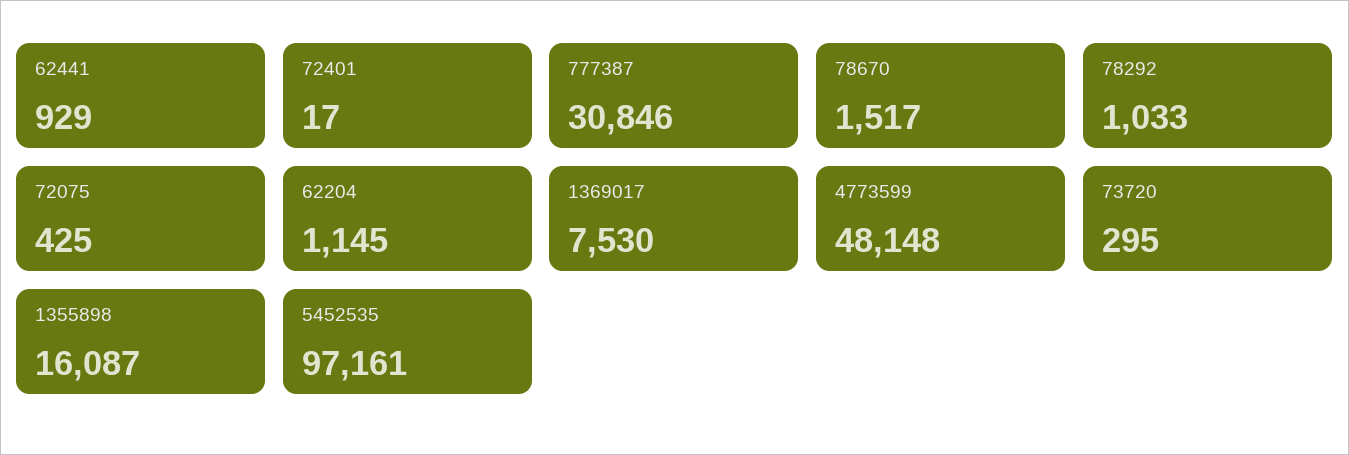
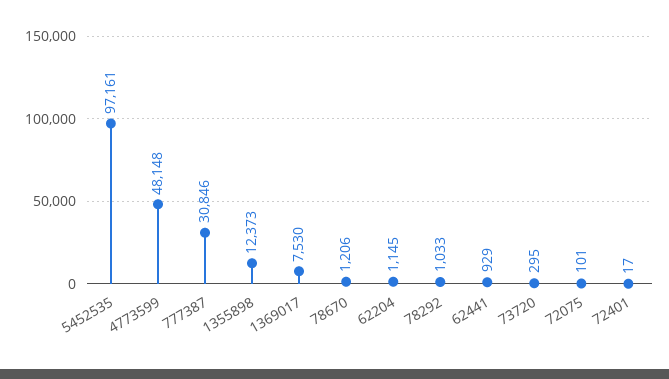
  {
    "62441": 929,
    "72401": 17,
    "777387": 30846,
-   "78670": 1517,
+   "78670": 1206,
    "78292": 1033,
-   "72075": 425,
+   "72075": 101,
    "62204": 1145,
    "1369017": 7530,
    "4773599": 48148,
    "73720": 295,
-   "1355898": 16087,
+   "1355898": 12373,
    "5452535": 97161
  }

